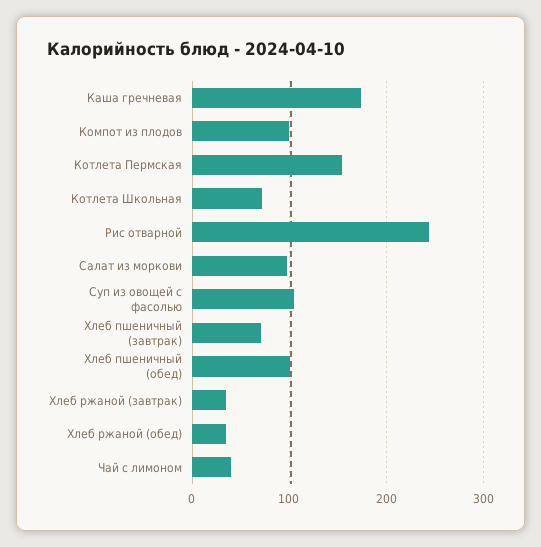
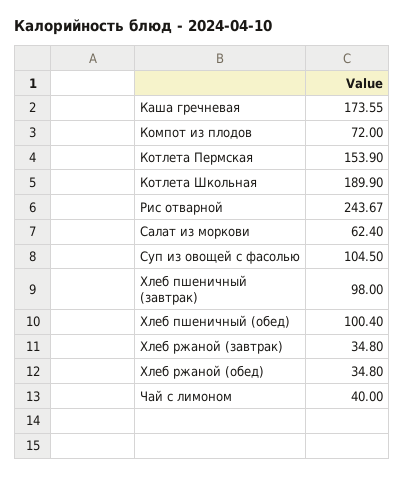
  {
    "Каша гречневая": 173.55,
-   "Компот из плодов": 100,
+   "Компот из плодов": 72,
    "Котлета Пермская": 153.9,
-   "Котлета Школьная": 70,
+   "Котлета Школьная": 189.9,
    "Рис отварной": 243.67,
-   "Салат из моркови": 100,
+   "Салат из моркови": 62.4,
    "Суп из овощей с фасолью": 104.5,
-   "Хлеб пшеничный (завтрак)": 70,
+   "Хлеб пшеничный (завтрак)": 98,
    "Хлеб пшеничный (обед)": 100.4,
    "Хлеб ржаной (завтрак)": 34.8,
    "Хлеб ржаной (обед)": 34.8,
    "Чай с лимоном": 40
  }

